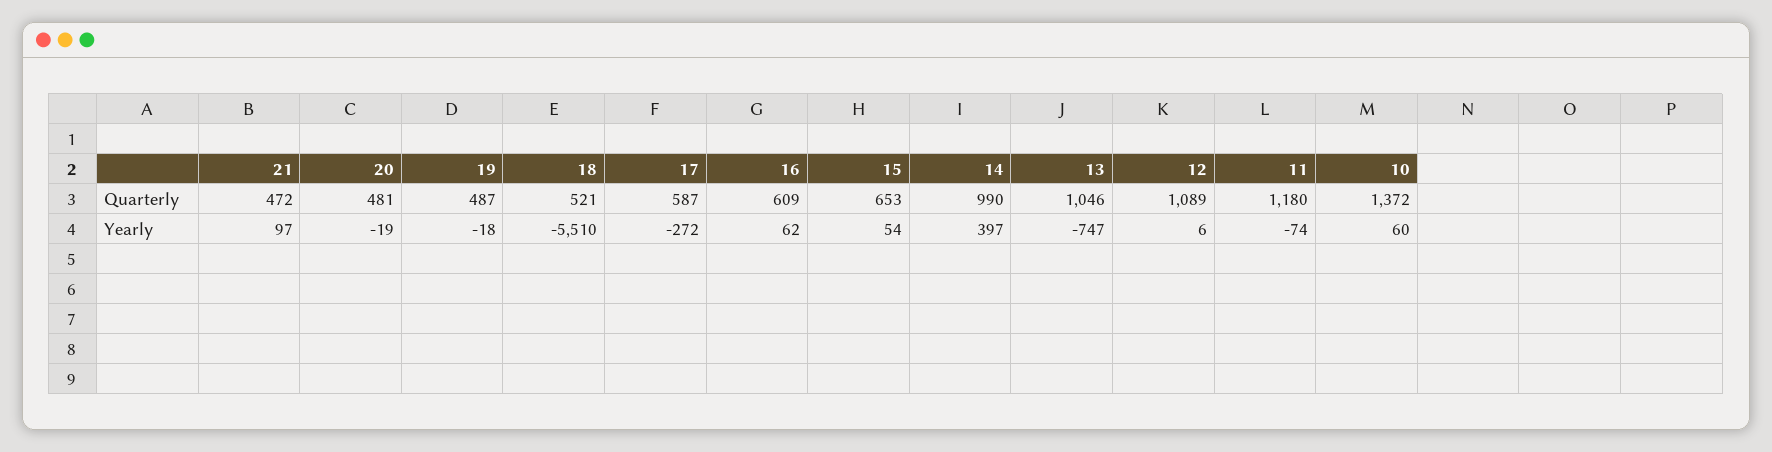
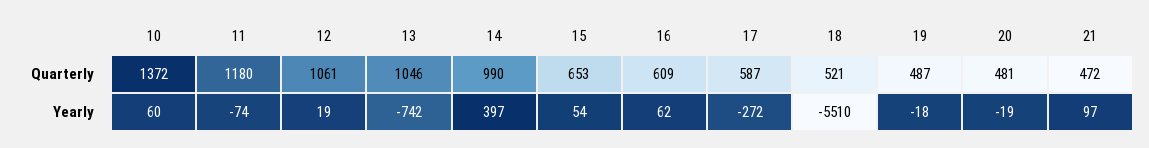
  {
    "21": {
      "Quarterly": 472,
      "Yearly": 97
    },
    "20": {
      "Quarterly": 481,
      "Yearly": -19
    },
    "19": {
      "Quarterly": 487,
      "Yearly": -18
    },
    "18": {
      "Quarterly": 521,
      "Yearly": -5510
    },
    "17": {
      "Quarterly": 587,
      "Yearly": -272
    },
    "16": {
      "Quarterly": 609,
      "Yearly": 62
    },
    "15": {
      "Quarterly": 653,
      "Yearly": 54
    },
    "14": {
      "Quarterly": 990,
      "Yearly": 397
    },
    "13": {
      "Quarterly": 1046,
-     "Yearly": -747
+     "Yearly": -742
    },
    "12": {
-     "Quarterly": 1089,
+     "Quarterly": 1061,
-     "Yearly": 6
+     "Yearly": 19
    },
    "11": {
      "Quarterly": 1180,
      "Yearly": -74
    },
    "10": {
      "Quarterly": 1372,
      "Yearly": 60
    }
  }

